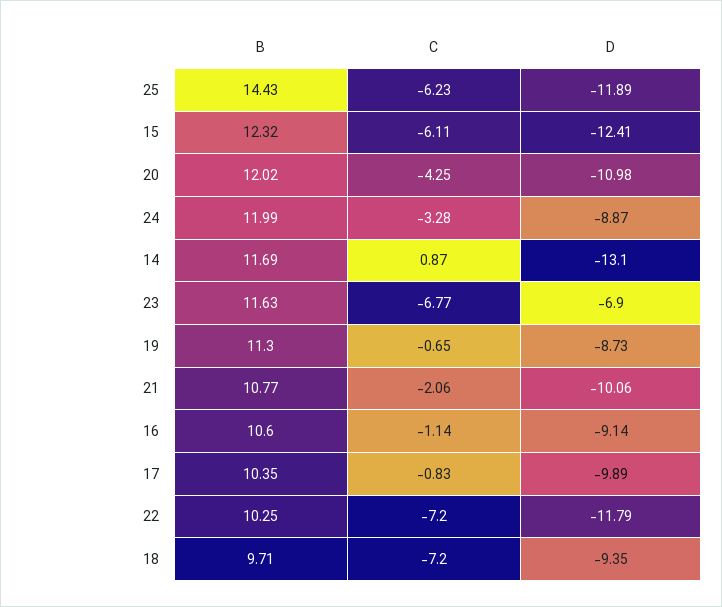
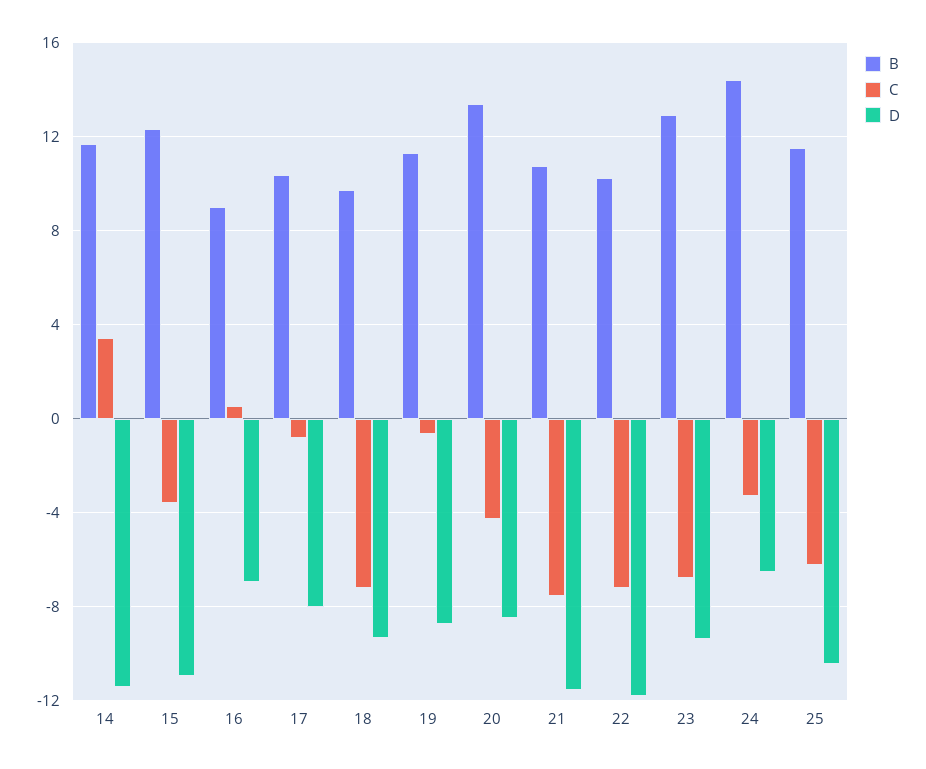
  {
    "B": {
-     "25": 14.43,
+     "25": 11.5,
      "15": 12.32,
-     "20": 12.02,
+     "20": 13.5,
-     "24": 11.99,
+     "24": 14.5,
      "14": 11.69,
-     "23": 11.63,
+     "23": 13,
      "19": 11.3,
      "21": 10.77,
-     "16": 10.6,
+     "16": 9,
      "17": 10.35,
      "22": 10.25,
      "18": 9.71
    },
    "C": {
      "25": -6.23,
-     "15": -6.11,
+     "15": -3.5,
      "20": -4.25,
      "24": -3.28,
-     "14": 0.87,
+     "14": 3.5,
      "23": -6.77,
      "19": -0.65,
-     "21": -2.06,
+     "21": -7.5,
-     "16": -1.14,
+     "16": 0.5,
      "17": -0.83,
      "22": -7.2,
      "18": -7.2
    },
    "D": {
-     "25": -11.89,
+     "25": -10.5,
-     "15": -12.41,
+     "15": -11,
-     "20": -10.98,
+     "20": -8.5,
-     "24": -8.87,
+     "24": -6.5,
-     "14": -13.1,
+     "14": -11.5,
-     "23": -6.9,
+     "23": -9.5,
      "19": -8.73,
-     "21": -10.06,
+     "21": -11.5,
-     "16": -9.14,
+     "16": -7,
-     "17": -9.89,
+     "17": -8,
      "22": -11.79,
      "18": -9.35
    }
  }

